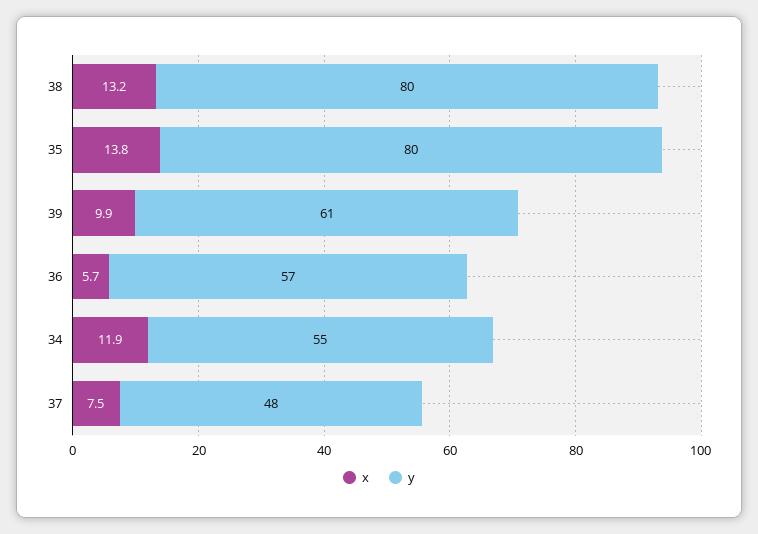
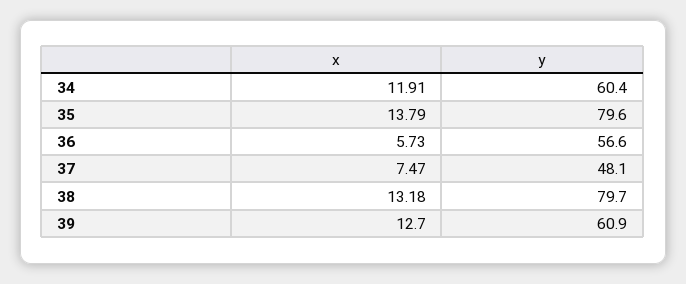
  {
    "x": {
      "38": 13.18,
      "35": 13.79,
-     "39": 9.9,
+     "39": 12.7,
      "36": 5.73,
      "34": 11.91,
      "37": 7.47
    },
    "y": {
      "38": 79.7,
      "35": 79.6,
      "39": 60.9,
      "36": 56.6,
-     "34": 55,
+     "34": 60.4,
      "37": 48.1
    }
  }

